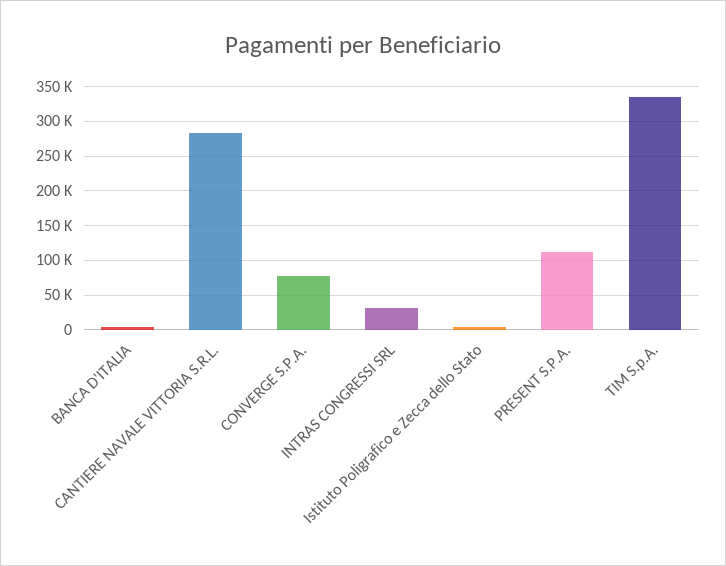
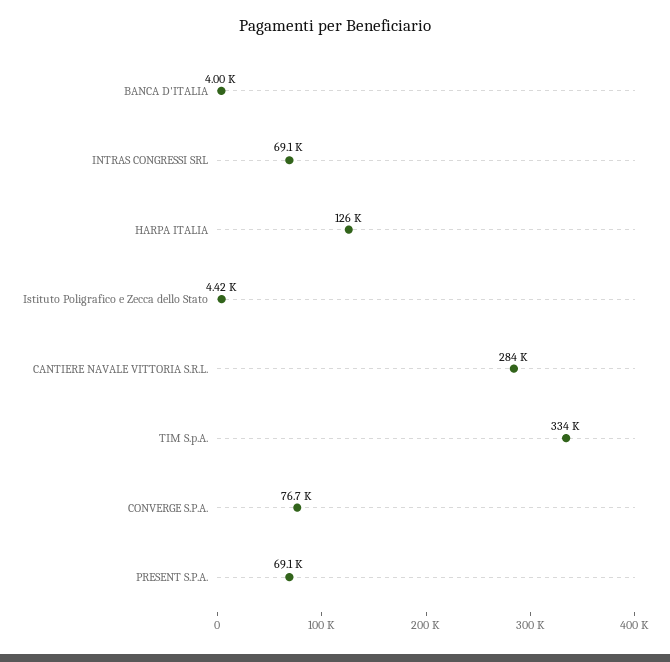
  {
    "BANCA D'ITALIA": 4000,
    "CANTIERE NAVALE VITTORIA S.R.L.": 284000,
    "CONVERGE S.P.A.": 76700,
-   "INTRAS CONGRESSI SRL": 30000,
+   "INTRAS CONGRESSI SRL": 69100,
    "Istituto Poligrafico e Zecca dello Stato": 4420,
-   "PRESENT S.P.A.": 110000,
+   "PRESENT S.P.A.": 69100,
-   "TIM S.p.A.": 334000
+   "TIM S.p.A.": 334000,
+   "HARPA ITALIA": 126000
  }

